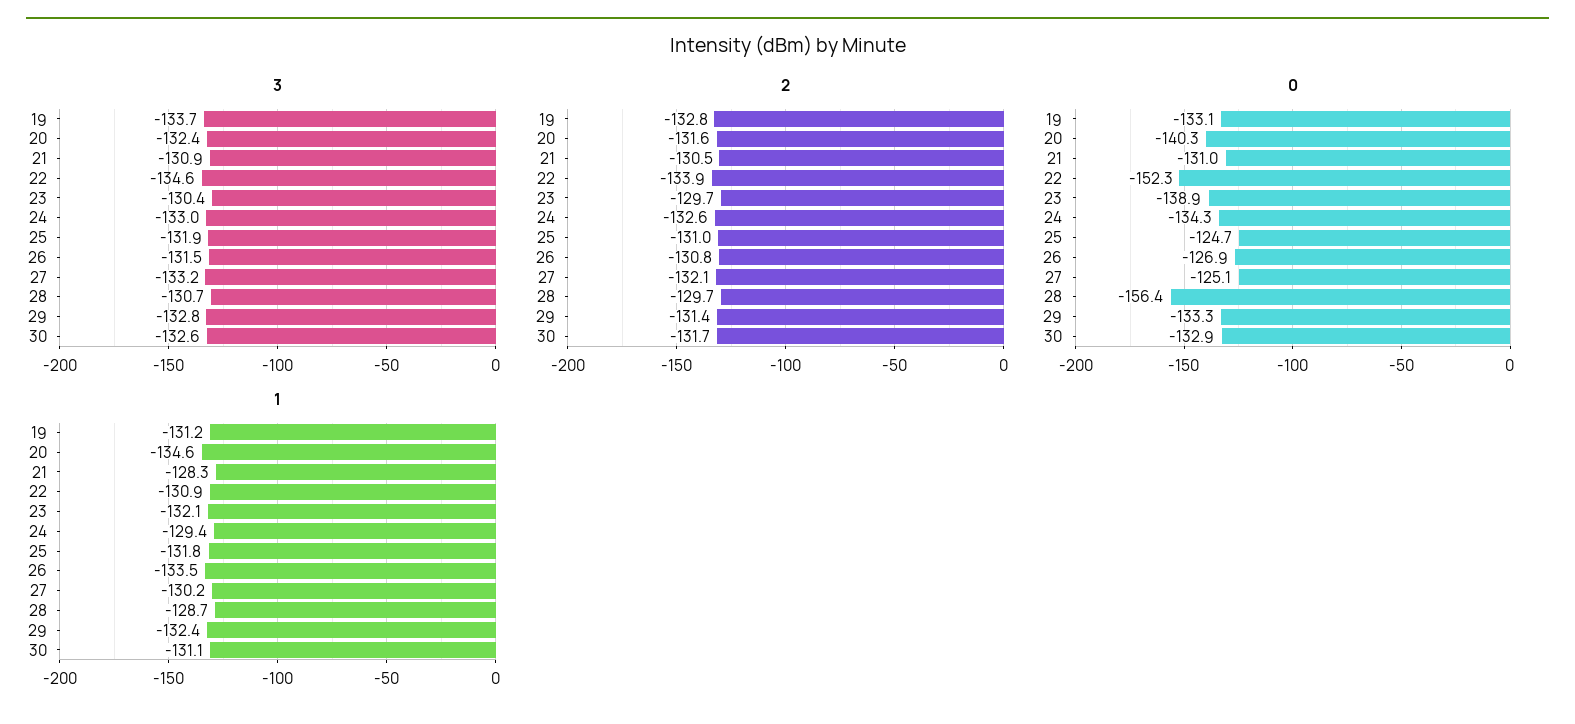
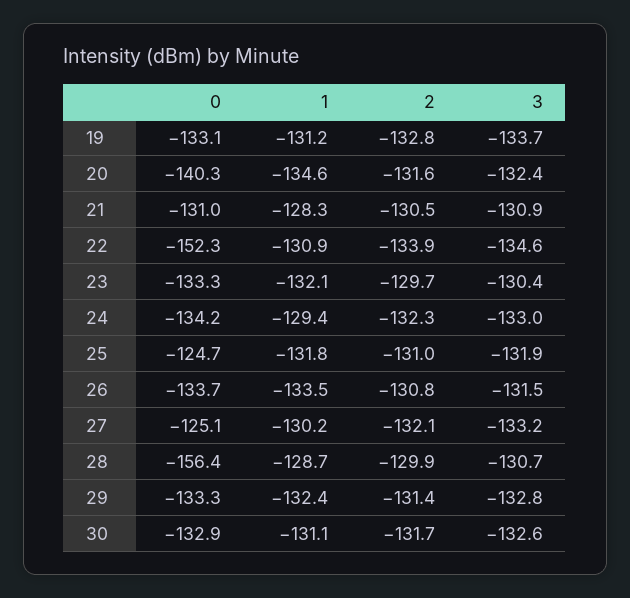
  {
    "3": {
      "19": -133.7,
      "20": -132.4,
      "21": -130.9,
      "22": -134.6,
      "23": -130.4,
      "24": -133,
      "25": -131.9,
      "26": -131.5,
      "27": -133.2,
      "28": -130.7,
      "29": -132.8,
      "30": -132.6
    },
    "2": {
      "19": -132.8,
      "20": -131.6,
      "21": -130.5,
      "22": -133.9,
      "23": -129.7,
-     "24": -132.6,
+     "24": -132.3,
      "25": -131,
      "26": -130.8,
      "27": -132.1,
-     "28": -129.7,
+     "28": -129.9,
      "29": -131.4,
      "30": -131.7
    },
    "0": {
      "19": -133.1,
      "20": -140.3,
      "21": -131,
      "22": -152.3,
-     "23": -138.9,
+     "23": -133.3,
-     "24": -134.3,
+     "24": -134.2,
      "25": -124.7,
-     "26": -126.9,
+     "26": -133.7,
      "27": -125.1,
      "28": -156.4,
      "29": -133.3,
      "30": -132.9
    },
    "1": {
      "19": -131.2,
      "20": -134.6,
      "21": -128.3,
      "22": -130.9,
      "23": -132.1,
      "24": -129.4,
      "25": -131.8,
      "26": -133.5,
      "27": -130.2,
      "28": -128.7,
      "29": -132.4,
      "30": -131.1
    }
  }

